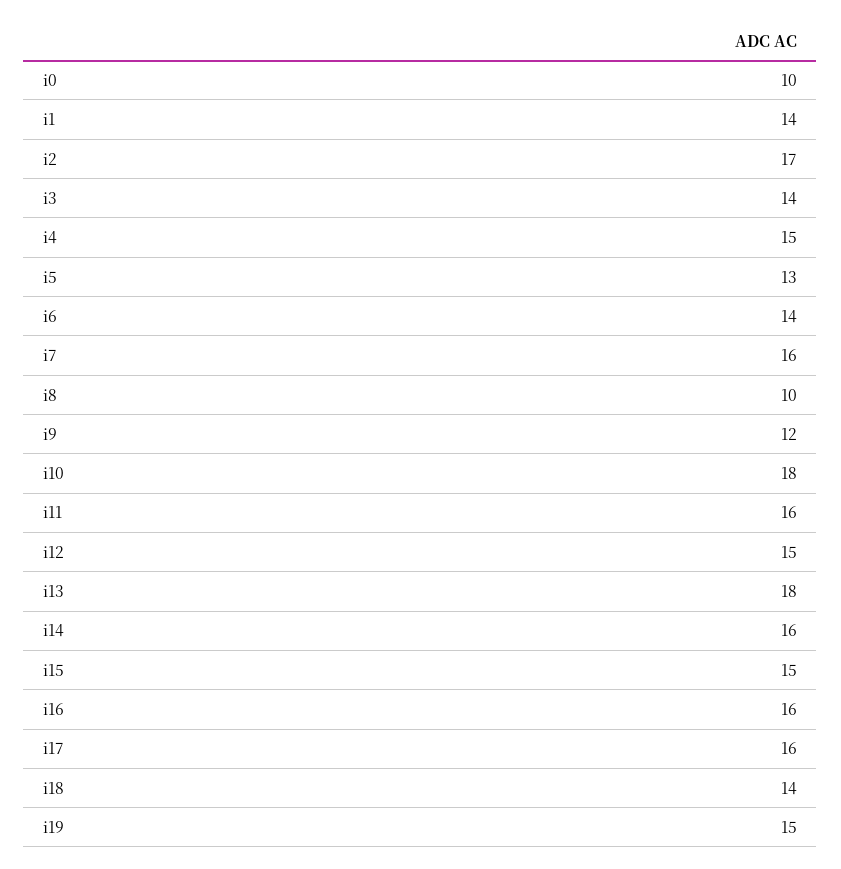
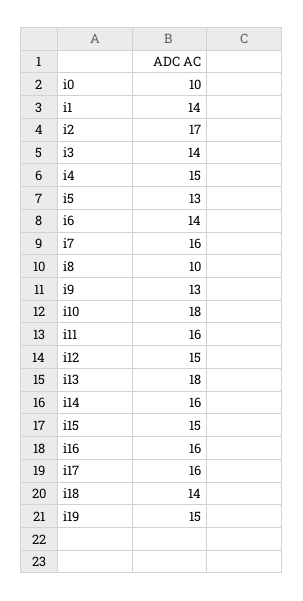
  {
    "i0": 10,
    "i1": 14,
    "i2": 17,
    "i3": 14,
    "i4": 15,
    "i5": 13,
    "i6": 14,
    "i7": 16,
    "i8": 10,
-   "i9": 12,
+   "i9": 13,
    "i10": 18,
    "i11": 16,
    "i12": 15,
    "i13": 18,
    "i14": 16,
    "i15": 15,
    "i16": 16,
    "i17": 16,
    "i18": 14,
    "i19": 15
  }

